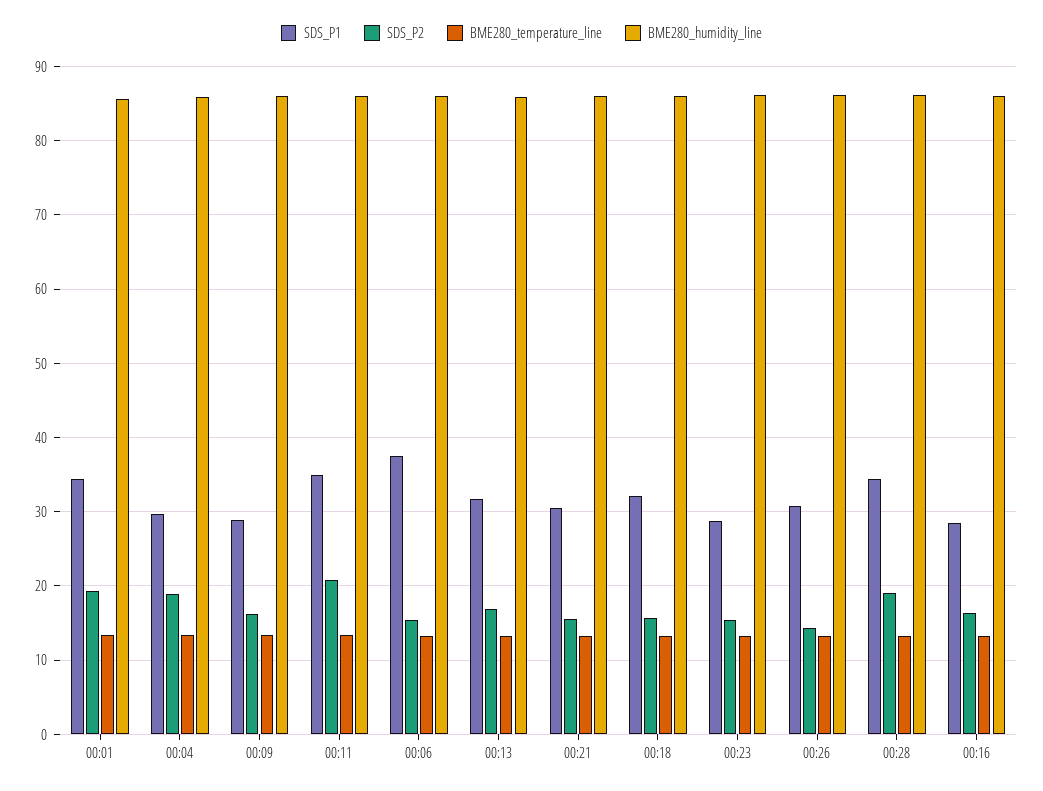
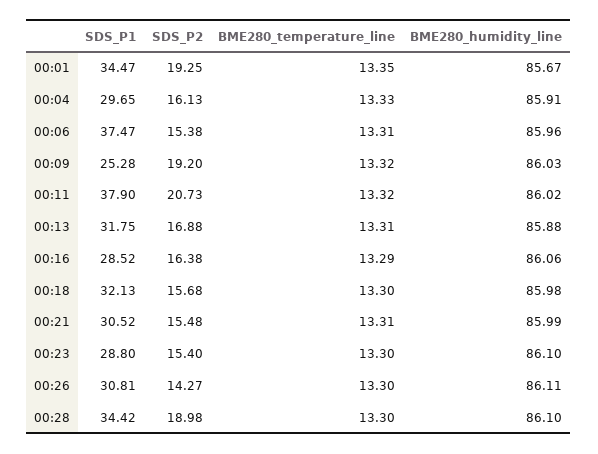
  {
    "SDS_P1": {
      "00:01": 34.47,
      "00:04": 29.65,
-     "00:09": 29,
+     "00:09": 25.28,
-     "00:11": 35,
+     "00:11": 37.9,
      "00:06": 37.47,
      "00:13": 31.75,
      "00:21": 30.52,
      "00:18": 32.13,
      "00:23": 28.8,
      "00:26": 30.81,
      "00:28": 34.42,
      "00:16": 28.52
    },
    "SDS_P2": {
      "00:01": 19.25,
-     "00:04": 19,
+     "00:04": 16.13,
-     "00:09": 16,
+     "00:09": 19.2,
      "00:11": 20.73,
      "00:06": 15.38,
      "00:13": 16.88,
      "00:21": 15.48,
      "00:18": 15.68,
      "00:23": 15.4,
      "00:26": 14.27,
      "00:28": 18.98,
      "00:16": 16.38
    },
    "BME280_temperature_line": {
      "00:01": 13.35,
      "00:04": 13.33,
      "00:09": 13.32,
      "00:11": 13.32,
      "00:06": 13.31,
      "00:13": 13.31,
      "00:21": 13.31,
      "00:18": 13.3,
      "00:23": 13.3,
      "00:26": 13.3,
      "00:28": 13.3,
      "00:16": 13.29
    },
    "BME280_humidity_line": {
      "00:01": 85.67,
      "00:04": 85.91,
      "00:09": 86.03,
      "00:11": 86.02,
      "00:06": 85.96,
      "00:13": 85.88,
      "00:21": 85.99,
      "00:18": 85.98,
      "00:23": 86.1,
      "00:26": 86.11,
      "00:28": 86.1,
      "00:16": 86.06
    }
  }

